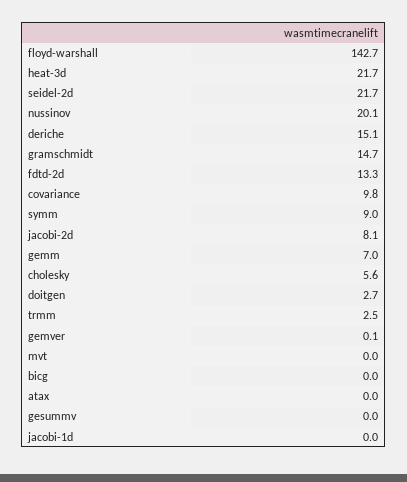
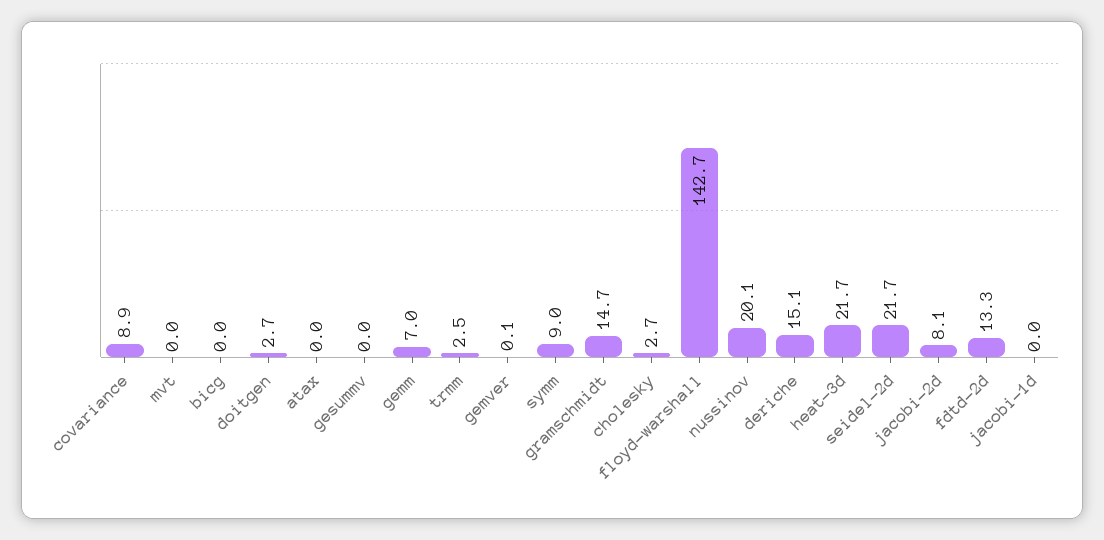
  {
    "floyd-warshall": 142.7,
    "heat-3d": 21.7,
    "seidel-2d": 21.7,
    "nussinov": 20.1,
    "deriche": 15.1,
    "gramschmidt": 14.7,
    "fdtd-2d": 13.3,
-   "covariance": 9.8,
+   "covariance": 8.9,
    "symm": 9,
    "jacobi-2d": 8.1,
    "gemm": 7,
-   "cholesky": 5.6,
+   "cholesky": 2.7,
    "doitgen": 2.7,
    "trmm": 2.5,
    "gemver": 0.1,
    "mvt": 0,
    "bicg": 0,
    "atax": 0,
    "gesummv": 0,
    "jacobi-1d": 0
  }

